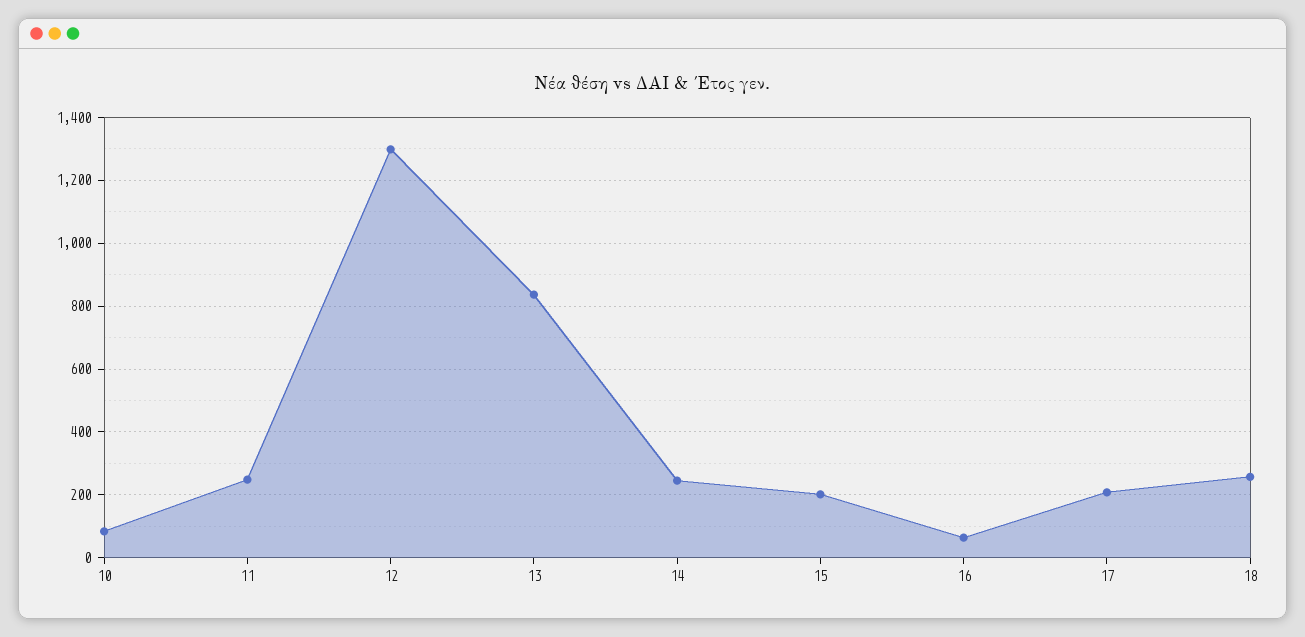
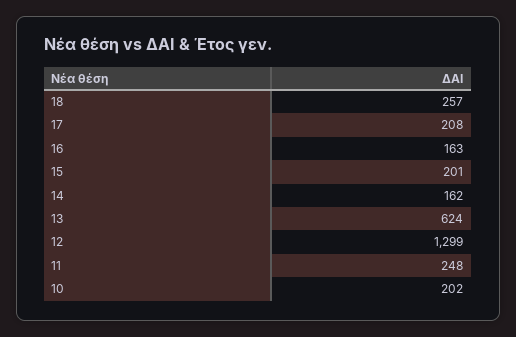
  {
-   "10": 80,
+   "10": 202,
    "11": 248,
    "12": 1299,
-   "13": 840,
+   "13": 624,
-   "14": 240,
+   "14": 162,
    "15": 201,
-   "16": 60,
+   "16": 163,
    "17": 208,
    "18": 257
  }

